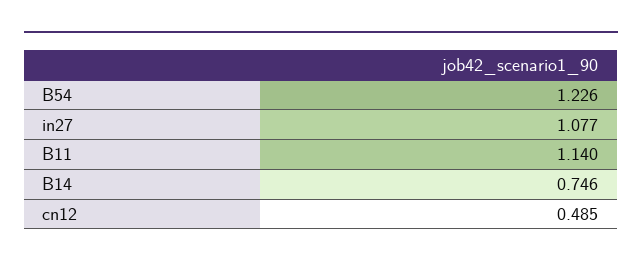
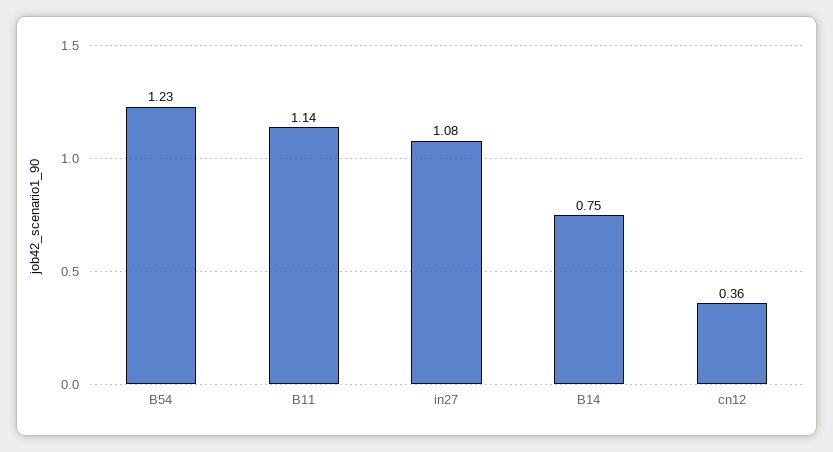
  {
    "B54": 1.226,
    "in27": 1.077,
    "B11": 1.14,
    "B14": 0.746,
-   "cn12": 0.485
+   "cn12": 0.36
  }

